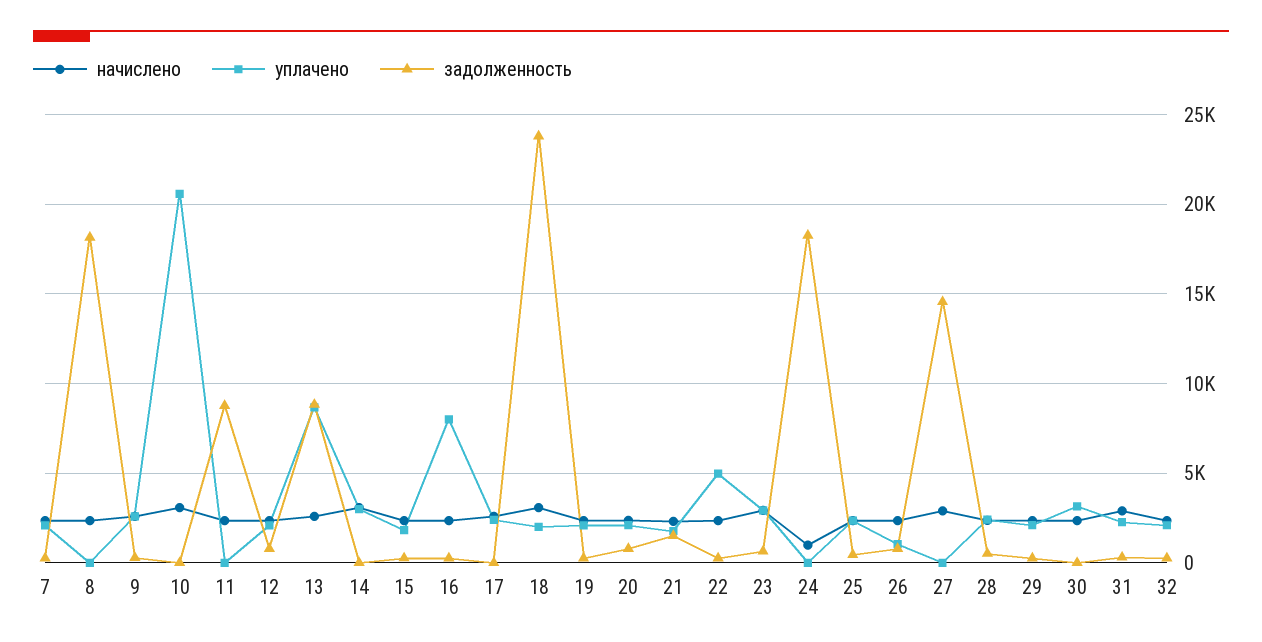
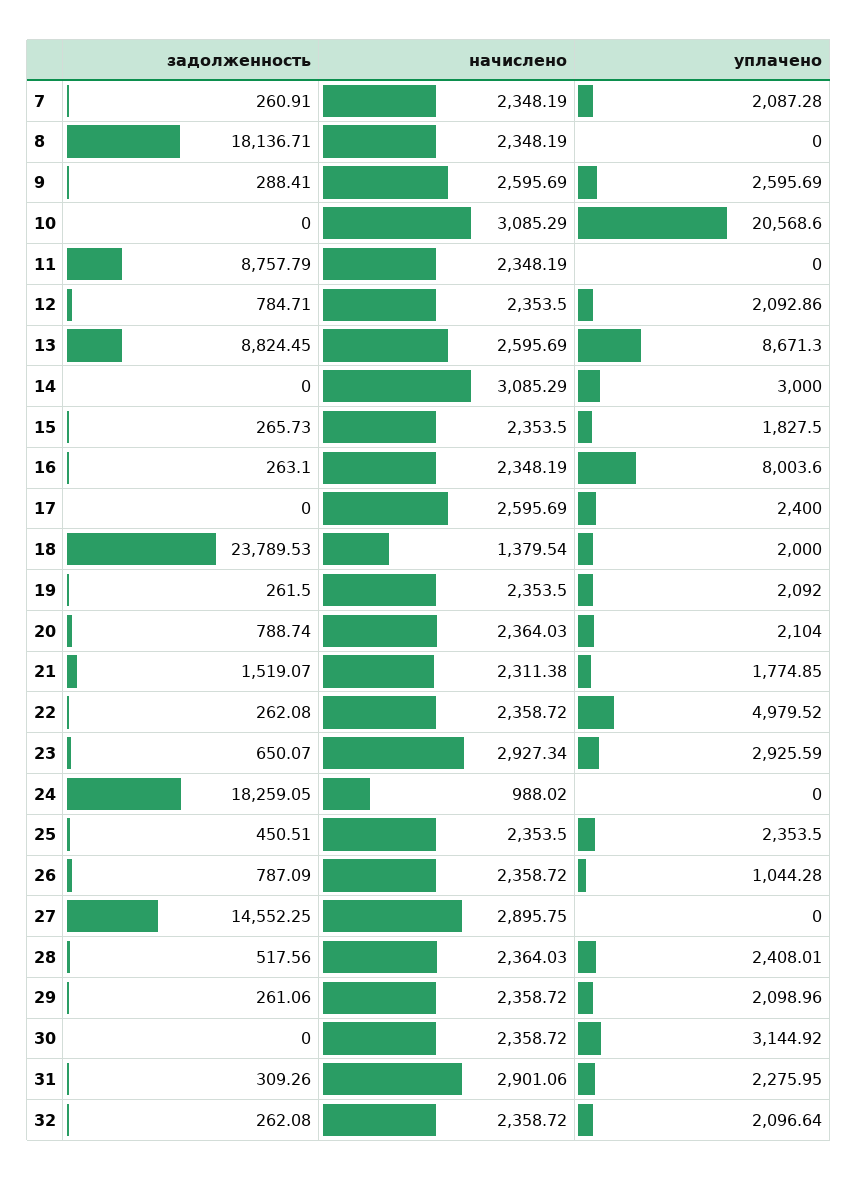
  {
    "начислено": {
      "7": 2348.19,
      "8": 2348.19,
      "9": 2595.69,
      "10": 3085.29,
      "11": 2348.19,
      "12": 2353.5,
      "13": 2595.69,
      "14": 3085.29,
      "15": 2353.5,
      "16": 2348.19,
      "17": 2595.69,
-     "18": 3000,
+     "18": 1379.54,
      "19": 2353.5,
      "20": 2364.03,
      "21": 2311.38,
      "22": 2358.72,
      "23": 2927.34,
      "24": 988.02,
      "25": 2353.5,
      "26": 2358.72,
      "27": 2895.75,
      "28": 2364.03,
      "29": 2358.72,
      "30": 2358.72,
      "31": 2901.06,
      "32": 2358.72
    },
    "уплачено": {
      "7": 2087.28,
      "8": 0,
      "9": 2595.69,
      "10": 20568.6,
      "11": 0,
      "12": 2092.86,
      "13": 8671.3,
      "14": 3000,
      "15": 1827.5,
      "16": 8003.6,
      "17": 2400,
      "18": 2000,
      "19": 2092,
      "20": 2104,
      "21": 1774.85,
      "22": 4979.52,
      "23": 2925.59,
      "24": 0,
      "25": 2353.5,
      "26": 1044.28,
      "27": 0,
      "28": 2408.01,
      "29": 2098.96,
      "30": 3144.92,
      "31": 2275.95,
      "32": 2096.64
    },
    "задолженность": {
      "7": 260.91,
      "8": 18136.71,
      "9": 288.41,
      "10": 0,
      "11": 8757.79,
      "12": 784.71,
      "13": 8824.45,
      "14": 0,
      "15": 265.73,
      "16": 263.1,
      "17": 0,
      "18": 23789.53,
      "19": 261.5,
      "20": 788.74,
      "21": 1519.07,
      "22": 262.08,
      "23": 650.07,
      "24": 18259.05,
      "25": 450.51,
      "26": 787.09,
      "27": 14552.25,
      "28": 517.56,
      "29": 261.06,
      "30": 0,
      "31": 309.26,
      "32": 262.08
    }
  }

